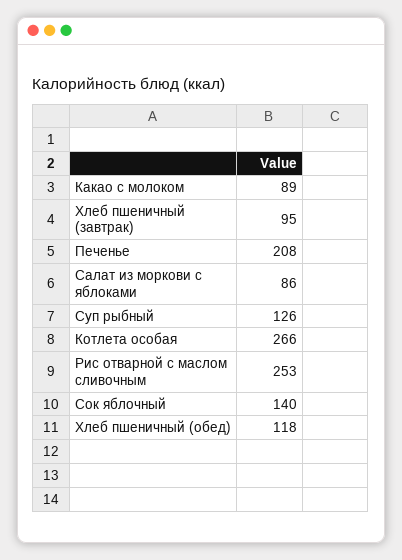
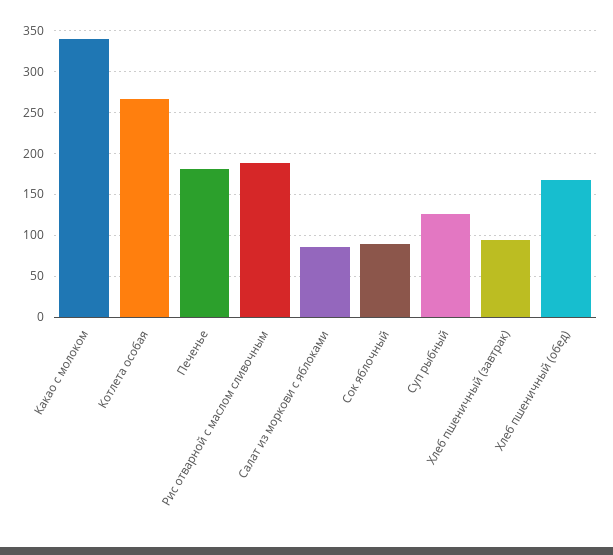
  {
-   "Какао с молоком": 89,
+   "Какао с молоком": 340,
    "Хлеб пшеничный (завтрак)": 95,
-   "Печенье": 208,
+   "Печенье": 180,
    "Салат из моркови с яблоками": 86,
    "Суп рыбный": 126,
    "Котлета особая": 266,
-   "Рис отварной с маслом сливочным": 253,
+   "Рис отварной с маслом сливочным": 190,
-   "Сок яблочный": 140,
+   "Сок яблочный": 90,
-   "Хлеб пшеничный (обед)": 118
+   "Хлеб пшеничный (обед)": 170
  }

